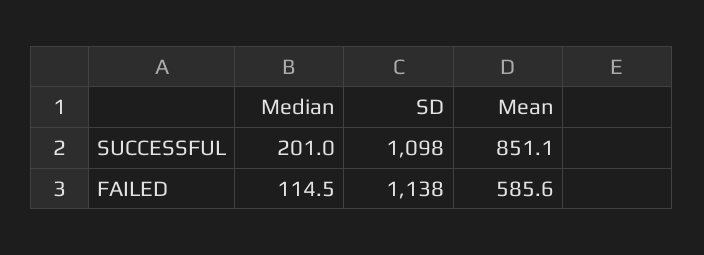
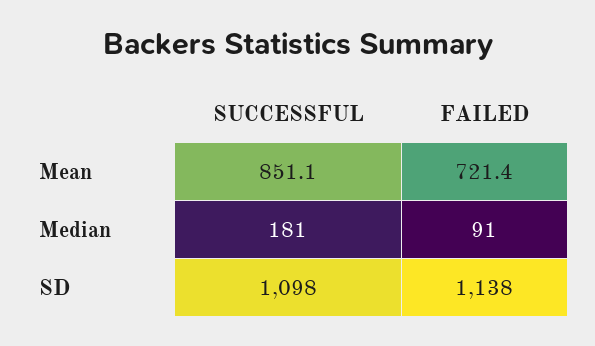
  {
    "Median": {
-     "SUCCESSFUL": 201,
+     "SUCCESSFUL": 181,
-     "FAILED": 114.5
+     "FAILED": 91
    },
    "SD": {
      "SUCCESSFUL": 1098,
      "FAILED": 1138
    },
    "Mean": {
      "SUCCESSFUL": 851.1,
-     "FAILED": 585.6
+     "FAILED": 721.4
    }
  }

